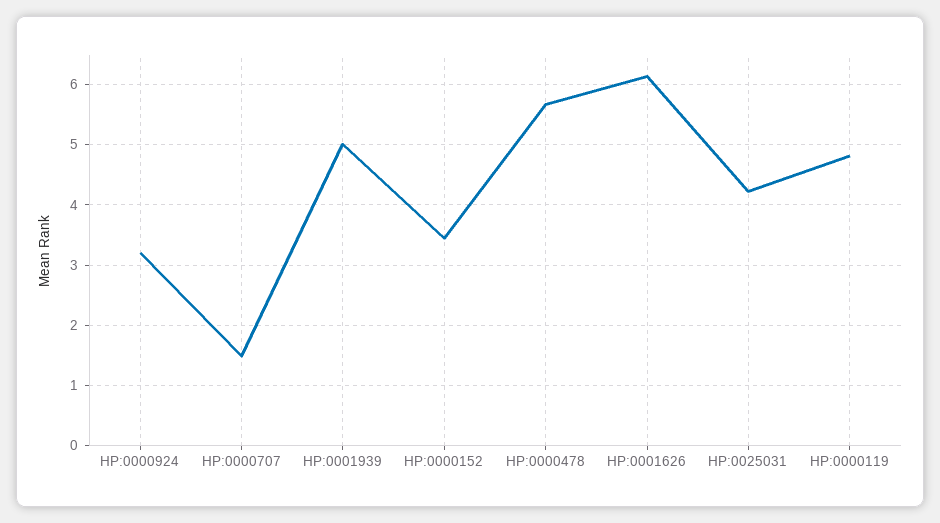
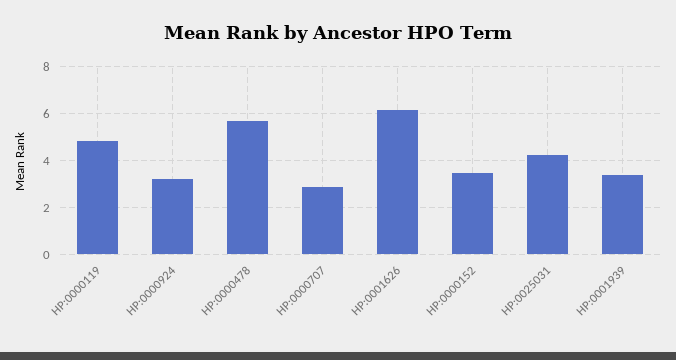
  {
    "HP:0000924": 3.2,
-   "HP:0000707": 1.5,
+   "HP:0000707": 3,
-   "HP:0001939": 5,
+   "HP:0001939": 3.5,
    "HP:0000152": 3.5,
    "HP:0000478": 5.7,
    "HP:0001626": 6.1,
    "HP:0025031": 4.2,
    "HP:0000119": 4.8
  }

